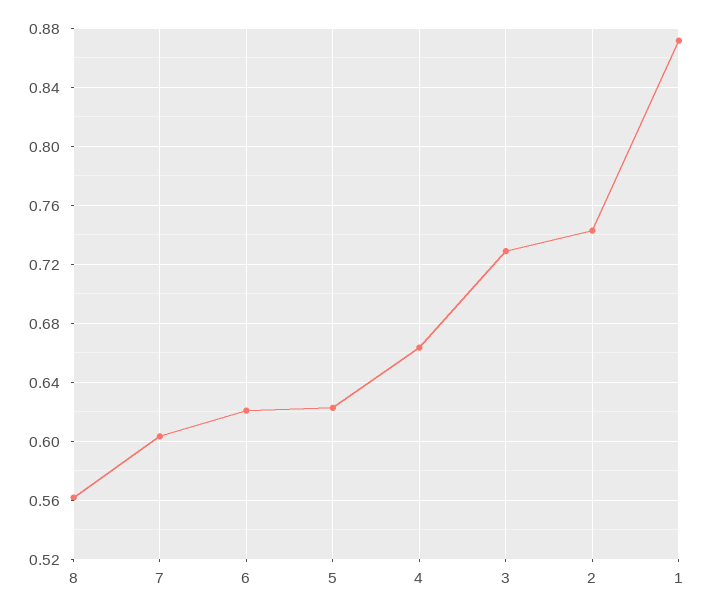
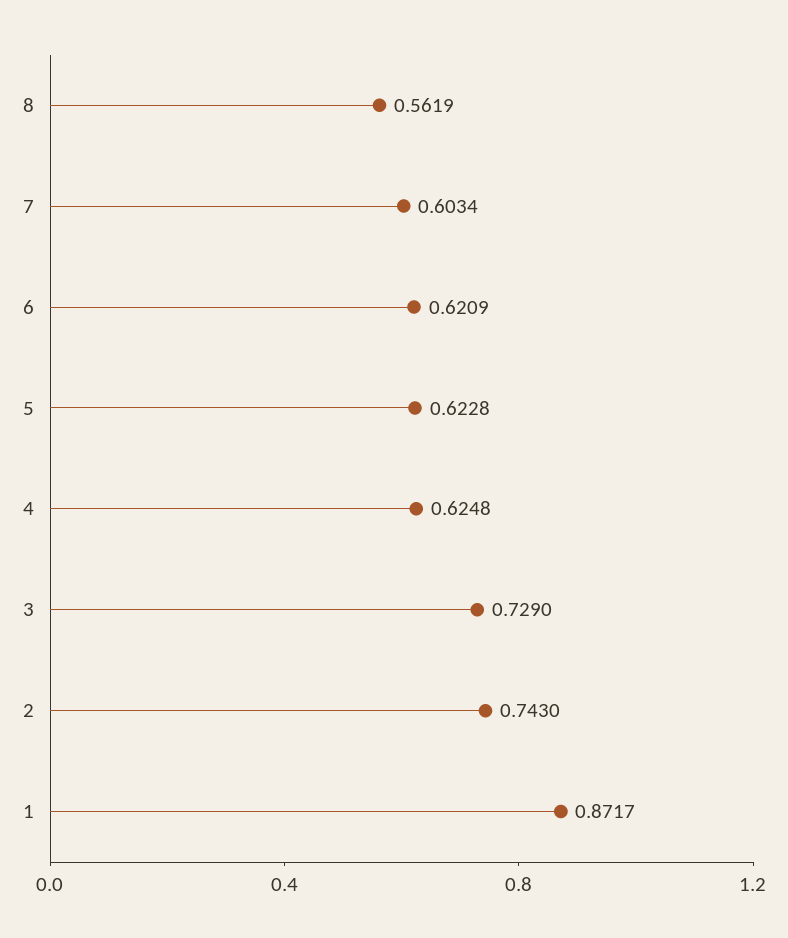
  {
    "8": 0.5619,
    "7": 0.6034,
    "6": 0.6209,
    "5": 0.6228,
-   "4": 0.665,
+   "4": 0.6248,
    "3": 0.729,
    "2": 0.743,
    "1": 0.8717
  }

